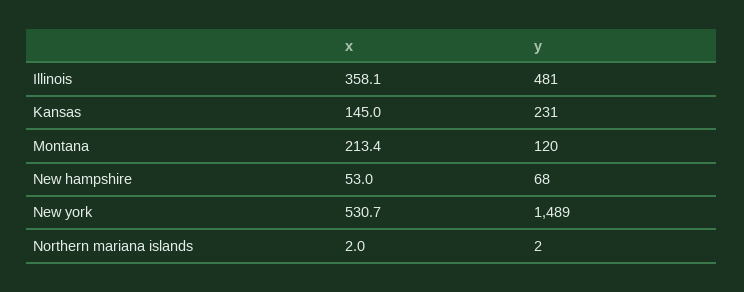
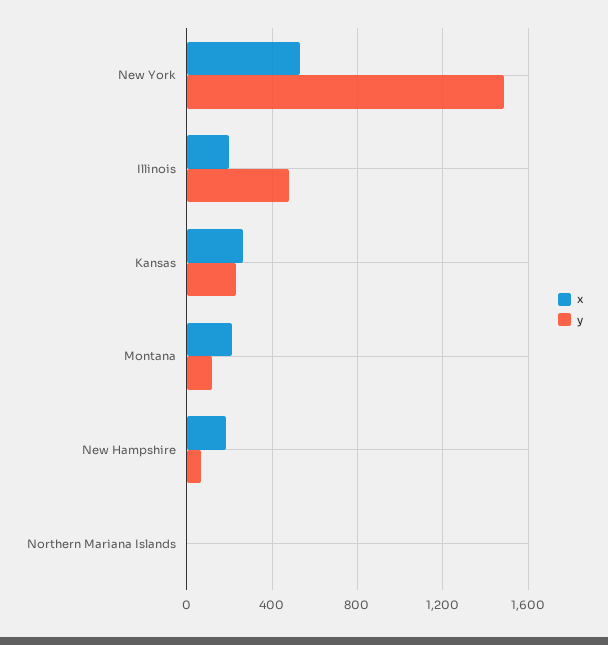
  {
    "x": {
-     "Illinois": 358.1,
+     "Illinois": 200,
-     "Kansas": 145,
+     "Kansas": 250,
      "Montana": 213.4,
-     "New hampshire": 53,
+     "New hampshire": 200,
      "New york": 530.7,
      "Northern mariana islands": 2
    },
    "y": {
      "Illinois": 481,
      "Kansas": 231,
      "Montana": 120,
      "New hampshire": 68,
      "New york": 1489,
      "Northern mariana islands": 2
    }
  }

